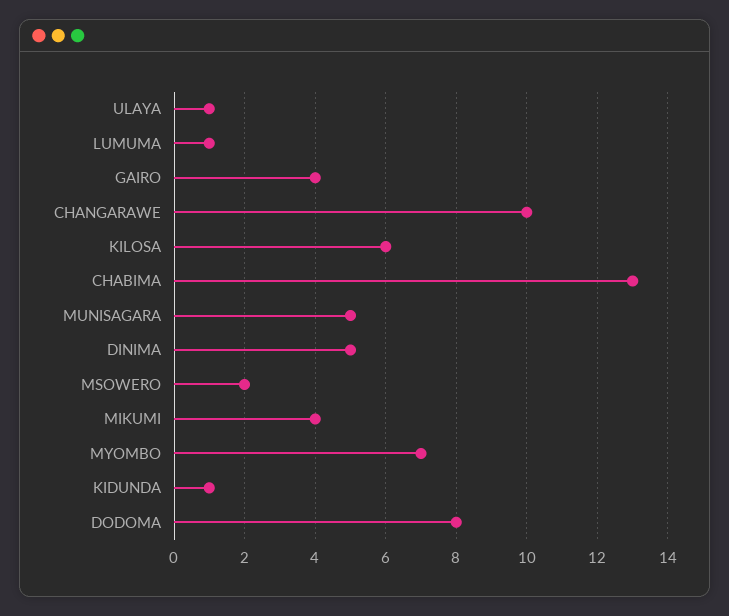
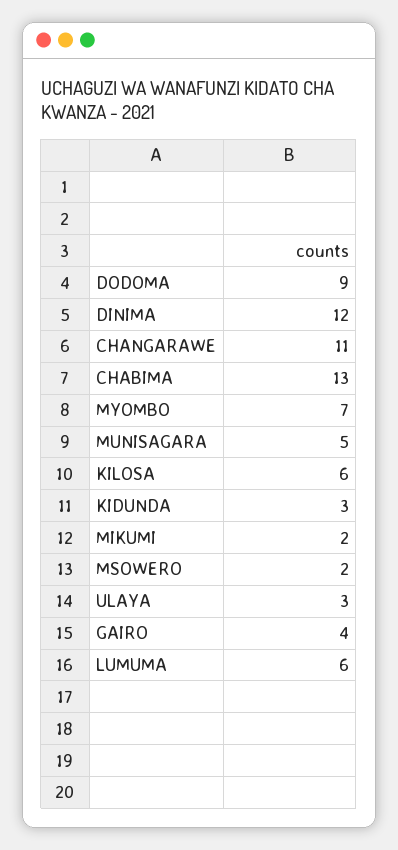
  {
-   "ULAYA": 1,
+   "ULAYA": 3,
-   "LUMUMA": 1,
+   "LUMUMA": 6,
    "GAIRO": 4,
-   "CHANGARAWE": 10,
+   "CHANGARAWE": 11,
    "KILOSA": 6,
    "CHABIMA": 13,
    "MUNISAGARA": 5,
-   "DINIMA": 5,
+   "DINIMA": 12,
    "MSOWERO": 2,
-   "MIKUMI": 4,
+   "MIKUMI": 2,
    "MYOMBO": 7,
-   "KIDUNDA": 1,
+   "KIDUNDA": 3,
-   "DODOMA": 8
+   "DODOMA": 9
  }

